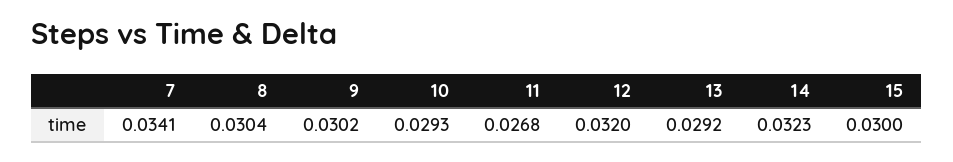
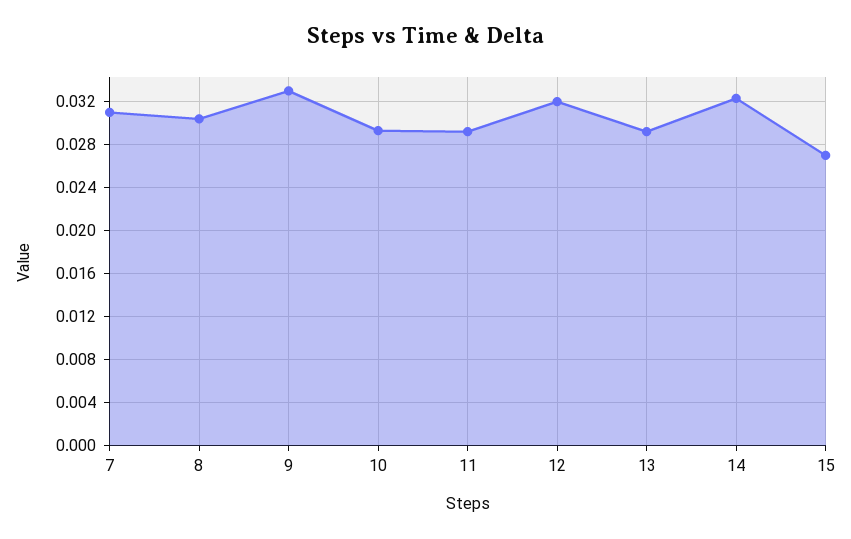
  {
-   "7": 0.0341,
+   "7": 0.031,
    "8": 0.0304,
-   "9": 0.0302,
+   "9": 0.033,
    "10": 0.0293,
-   "11": 0.0268,
+   "11": 0.029,
    "12": 0.032,
    "13": 0.0292,
    "14": 0.0323,
-   "15": 0.03
+   "15": 0.027
  }

